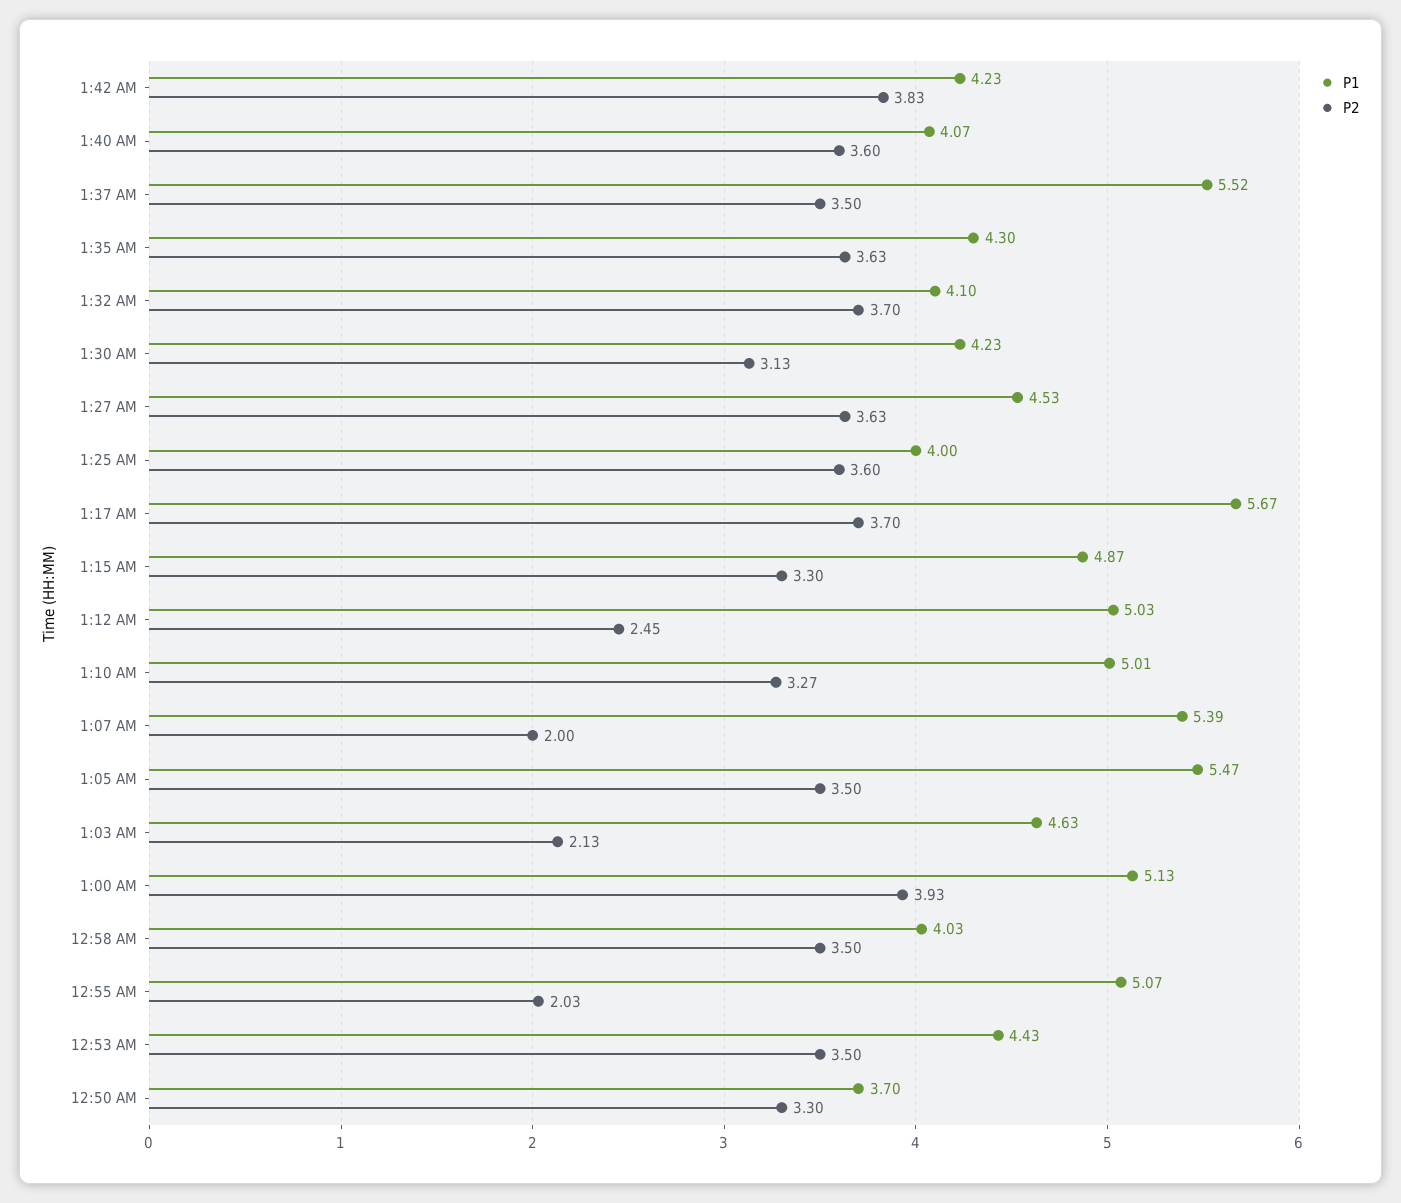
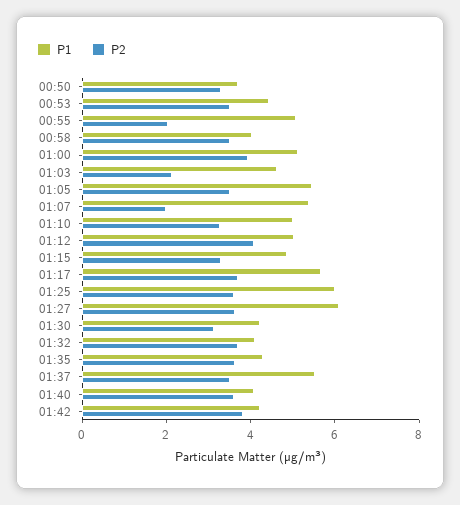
  {
    "P1": {
      "1:42 AM": 4.23,
      "1:40 AM": 4.07,
      "1:37 AM": 5.52,
      "1:35 AM": 4.3,
      "1:32 AM": 4.1,
      "1:30 AM": 4.23,
-     "1:27 AM": 4.53,
+     "1:27 AM": 6,
-     "1:25 AM": 4,
+     "1:25 AM": 6,
      "1:17 AM": 5.67,
      "1:15 AM": 4.87,
      "1:12 AM": 5.03,
      "1:10 AM": 5.01,
      "1:07 AM": 5.39,
      "1:05 AM": 5.47,
      "1:03 AM": 4.63,
      "1:00 AM": 5.13,
      "12:58 AM": 4.03,
      "12:55 AM": 5.07,
      "12:53 AM": 4.43,
      "12:50 AM": 3.7
    },
    "P2": {
      "1:42 AM": 3.83,
      "1:40 AM": 3.6,
      "1:37 AM": 3.5,
      "1:35 AM": 3.63,
      "1:32 AM": 3.7,
      "1:30 AM": 3.13,
      "1:27 AM": 3.63,
      "1:25 AM": 3.6,
      "1:17 AM": 3.7,
      "1:15 AM": 3.3,
-     "1:12 AM": 2.45,
+     "1:12 AM": 4,
      "1:10 AM": 3.27,
      "1:07 AM": 2,
      "1:05 AM": 3.5,
      "1:03 AM": 2.13,
      "1:00 AM": 3.93,
      "12:58 AM": 3.5,
      "12:55 AM": 2.03,
      "12:53 AM": 3.5,
      "12:50 AM": 3.3
    }
  }

